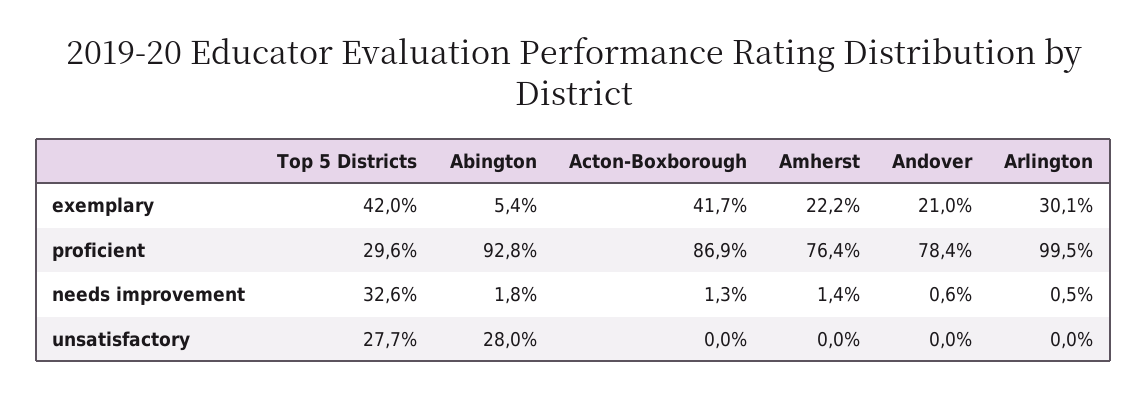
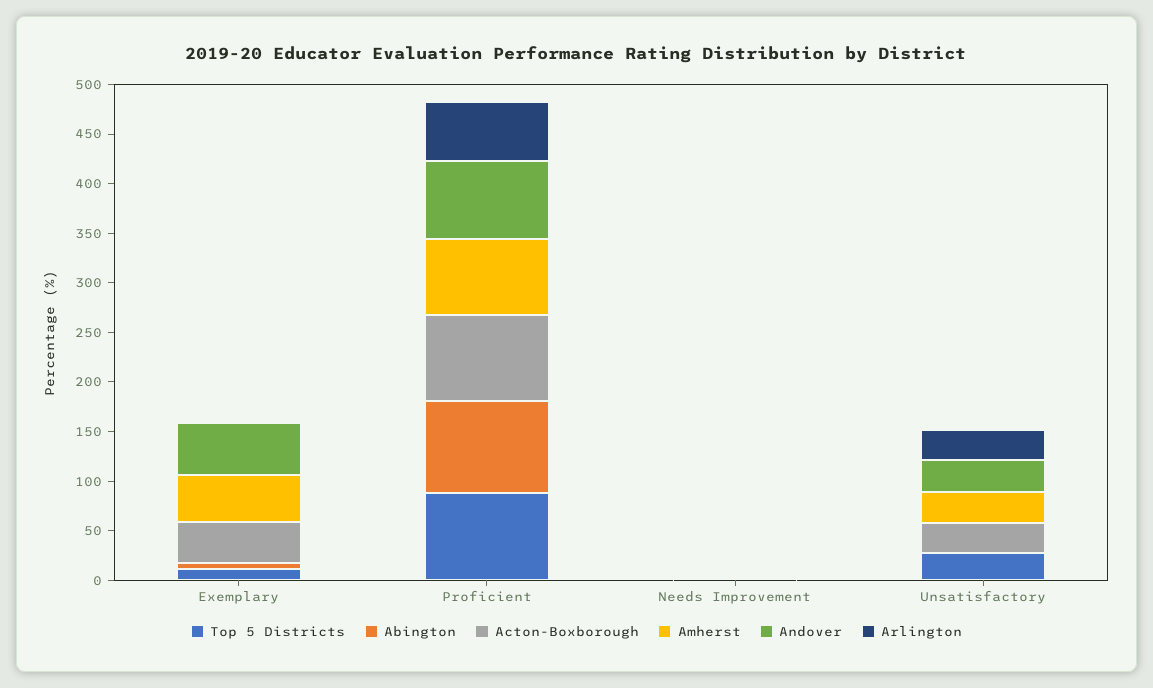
  {
    "Top 5 Districts": {
-     "exemplary": 42,
+     "exemplary": 10,
-     "proficient": 29.6,
+     "proficient": 90,
-     "needs improvement": 32.6,
+     "needs improvement": 0,
      "unsatisfactory": 27.7
    },
    "Abington": {
      "exemplary": 5.4,
      "proficient": 92.8,
      "needs improvement": 1.8,
-     "unsatisfactory": 28
+     "unsatisfactory": 0
    },
    "Acton-Boxborough": {
      "exemplary": 41.7,
      "proficient": 86.9,
      "needs improvement": 1.3,
-     "unsatisfactory": 0
+     "unsatisfactory": 30
    },
    "Amherst": {
-     "exemplary": 22.2,
+     "exemplary": 50,
      "proficient": 76.4,
      "needs improvement": 1.4,
-     "unsatisfactory": 0
+     "unsatisfactory": 30
    },
    "Andover": {
-     "exemplary": 21,
+     "exemplary": 50,
      "proficient": 78.4,
      "needs improvement": 0.6,
-     "unsatisfactory": 0
+     "unsatisfactory": 30
    },
    "Arlington": {
-     "exemplary": 30.1,
+     "exemplary": 0,
-     "proficient": 99.5,
+     "proficient": 60,
      "needs improvement": 0.5,
-     "unsatisfactory": 0
+     "unsatisfactory": 30
    }
  }

